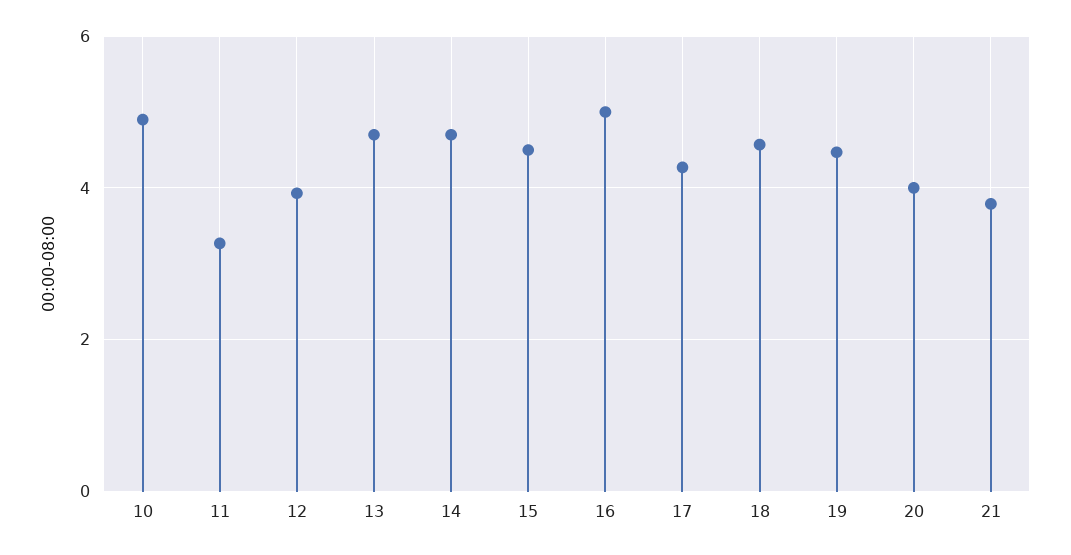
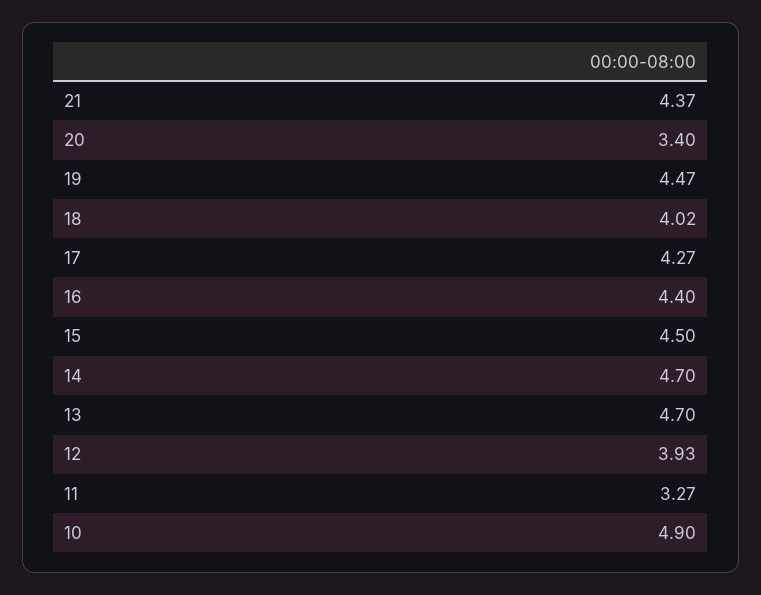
  {
    "10": 4.9,
    "11": 3.27,
    "12": 3.93,
    "13": 4.7,
    "14": 4.7,
    "15": 4.5,
-   "16": 5,
+   "16": 4.4,
    "17": 4.27,
-   "18": 4.6,
+   "18": 4.02,
    "19": 4.47,
-   "20": 4,
+   "20": 3.4,
-   "21": 3.8
+   "21": 4.37
  }

